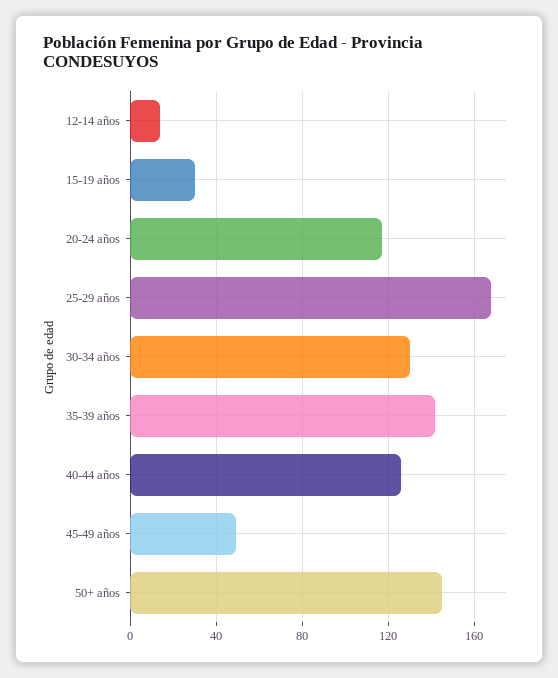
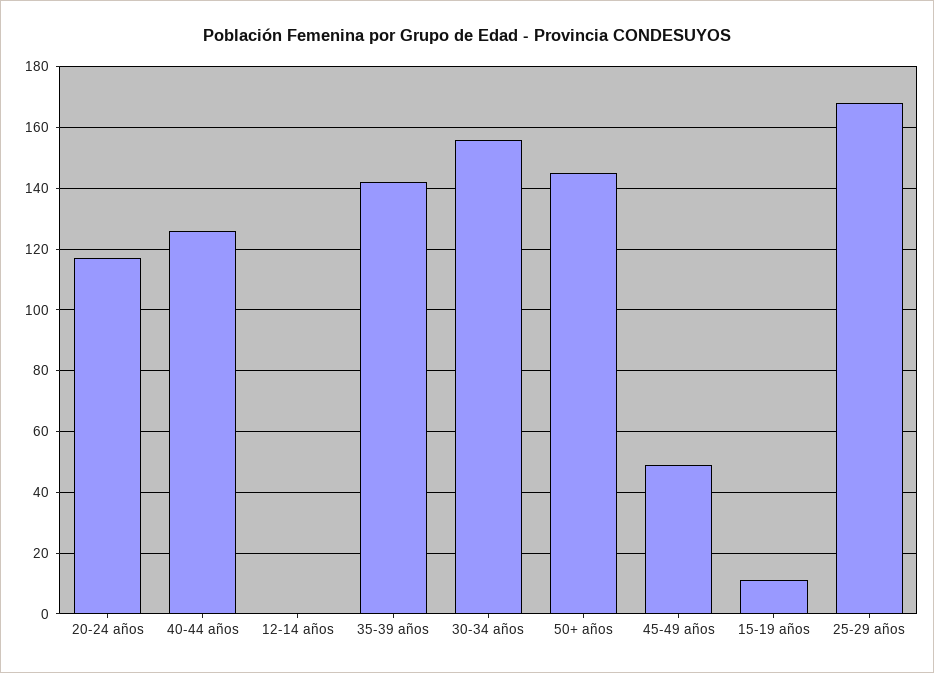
  {
-   "12-14 años": 15,
+   "12-14 años": 0,
-   "15-19 años": 30,
+   "15-19 años": 10,
    "20-24 años": 115,
    "25-29 años": 170,
-   "30-34 años": 130,
+   "30-34 años": 155,
    "35-39 años": 140,
    "40-44 años": 125,
    "45-49 años": 50,
    "50+ años": 145
  }

